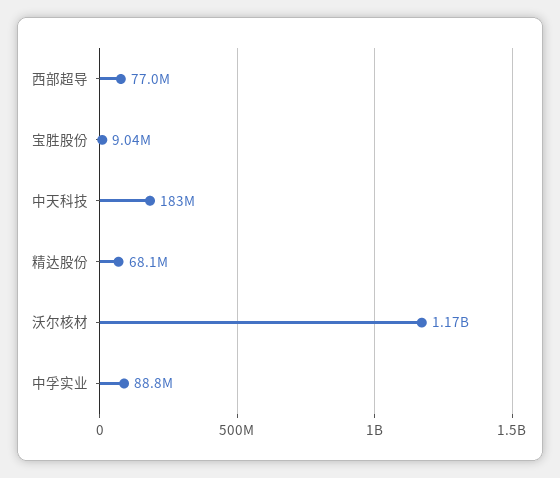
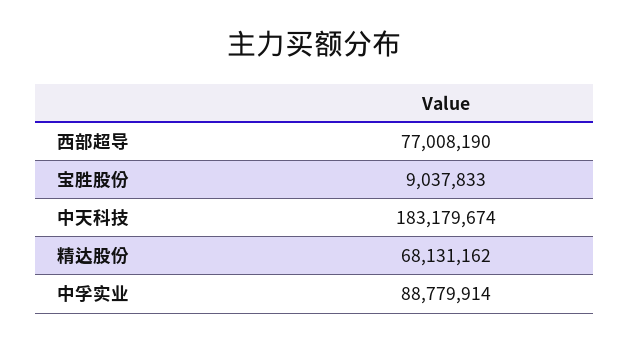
  {
    "西部超导": 77008190,
    "宝胜股份": 9037833,
    "中天科技": 183179674,
    "精达股份": 68131162,
-   "沃尔核材": 1170000000,
    "中孚实业": 88779914
  }

